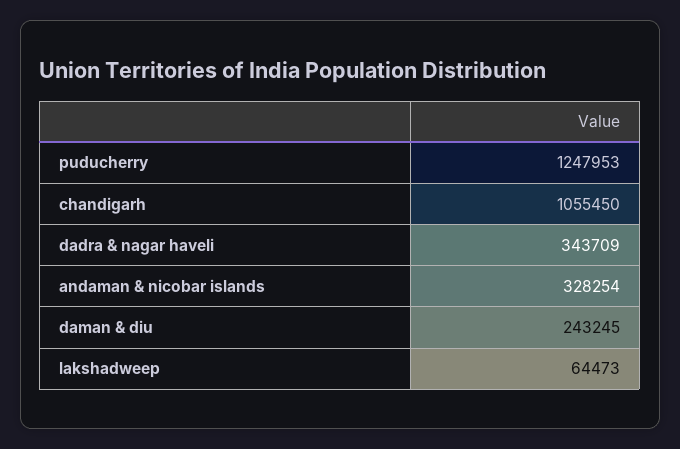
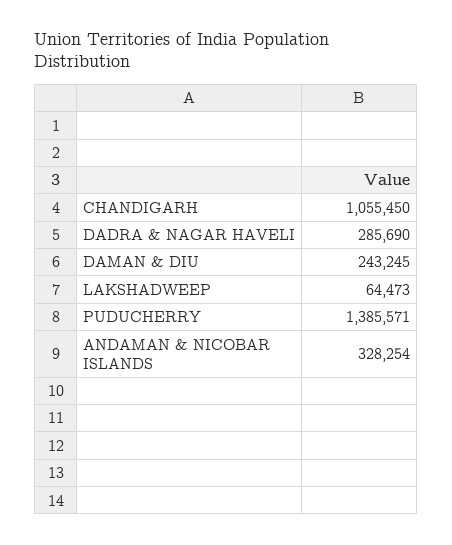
  {
-   "puducherry": 1247953,
+   "puducherry": 1385571,
    "chandigarh": 1055450,
-   "dadra & nagar haveli": 343709,
+   "dadra & nagar haveli": 285690,
    "andaman & nicobar islands": 328254,
    "daman & diu": 243245,
    "lakshadweep": 64473
  }

